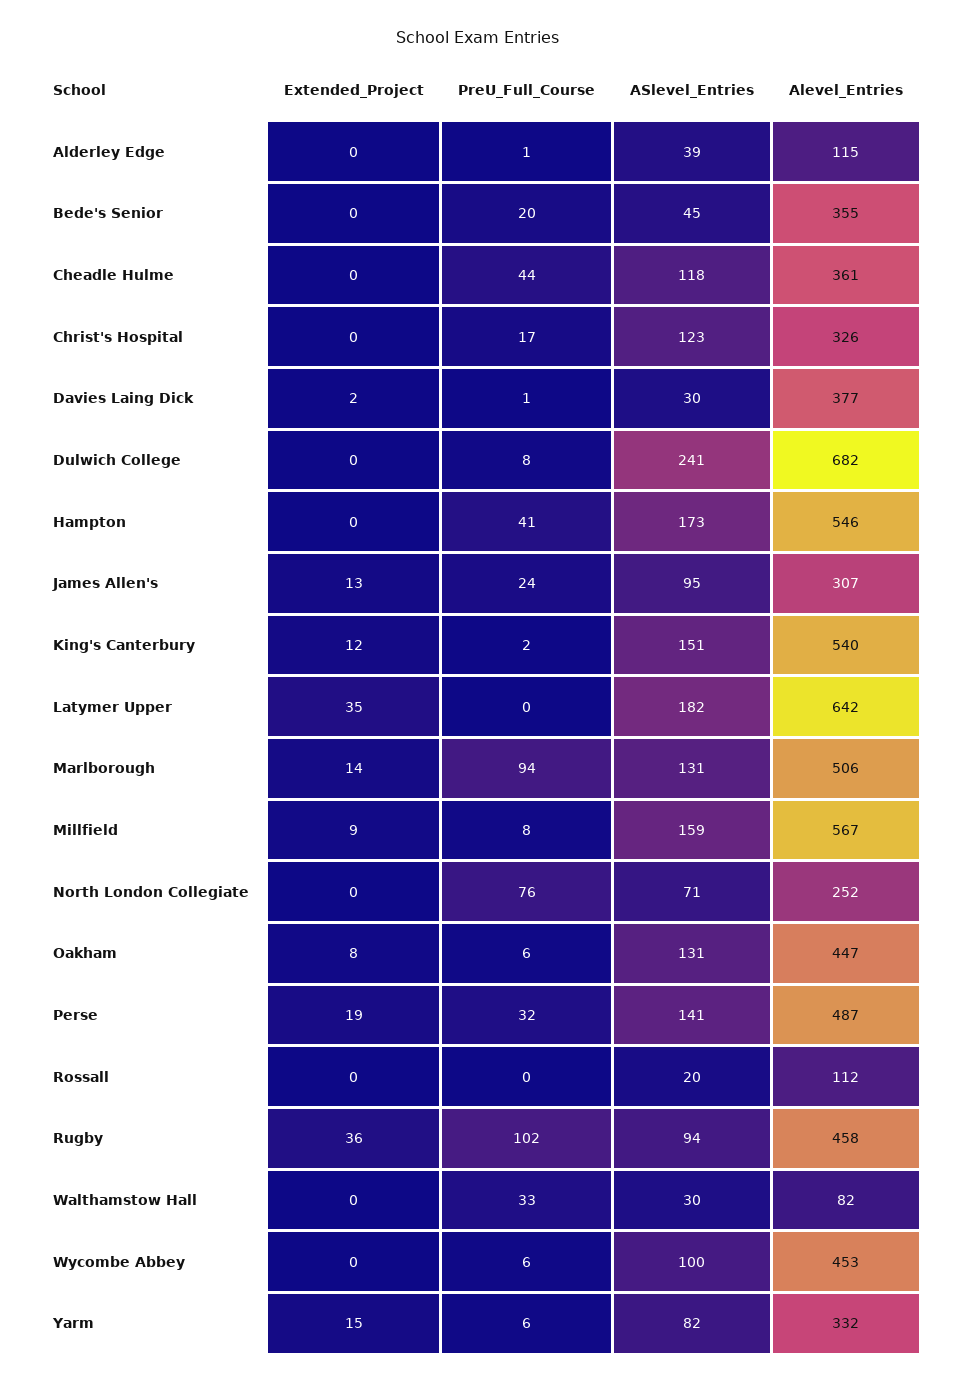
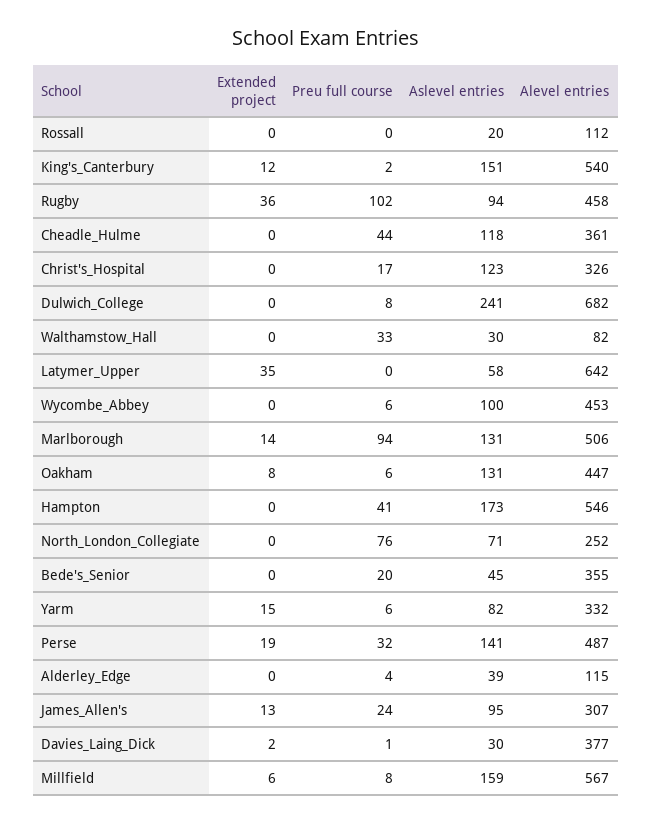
  {
    "Extended_Project": {
      "Alderley Edge": 0,
      "Bede's Senior": 0,
      "Cheadle Hulme": 0,
      "Christ's Hospital": 0,
      "Davies Laing Dick": 2,
      "Dulwich College": 0,
      "Hampton": 0,
      "James Allen's": 13,
      "King's Canterbury": 12,
      "Latymer Upper": 35,
      "Marlborough": 14,
-     "Millfield": 9,
+     "Millfield": 6,
      "North London Collegiate": 0,
      "Oakham": 8,
      "Perse": 19,
      "Rossall": 0,
      "Rugby": 36,
      "Walthamstow Hall": 0,
      "Wycombe Abbey": 0,
      "Yarm": 15
    },
    "PreU_Full_Course": {
-     "Alderley Edge": 1,
+     "Alderley Edge": 4,
      "Bede's Senior": 20,
      "Cheadle Hulme": 44,
      "Christ's Hospital": 17,
      "Davies Laing Dick": 1,
      "Dulwich College": 8,
      "Hampton": 41,
      "James Allen's": 24,
      "King's Canterbury": 2,
      "Latymer Upper": 0,
      "Marlborough": 94,
      "Millfield": 8,
      "North London Collegiate": 76,
      "Oakham": 6,
      "Perse": 32,
      "Rossall": 0,
      "Rugby": 102,
      "Walthamstow Hall": 33,
      "Wycombe Abbey": 6,
      "Yarm": 6
    },
    "ASlevel_Entries": {
      "Alderley Edge": 39,
      "Bede's Senior": 45,
      "Cheadle Hulme": 118,
      "Christ's Hospital": 123,
      "Davies Laing Dick": 30,
      "Dulwich College": 241,
      "Hampton": 173,
      "James Allen's": 95,
      "King's Canterbury": 151,
-     "Latymer Upper": 182,
+     "Latymer Upper": 58,
      "Marlborough": 131,
      "Millfield": 159,
      "North London Collegiate": 71,
      "Oakham": 131,
      "Perse": 141,
      "Rossall": 20,
      "Rugby": 94,
      "Walthamstow Hall": 30,
      "Wycombe Abbey": 100,
      "Yarm": 82
    },
    "Alevel_Entries": {
      "Alderley Edge": 115,
      "Bede's Senior": 355,
      "Cheadle Hulme": 361,
      "Christ's Hospital": 326,
      "Davies Laing Dick": 377,
      "Dulwich College": 682,
      "Hampton": 546,
      "James Allen's": 307,
      "King's Canterbury": 540,
      "Latymer Upper": 642,
      "Marlborough": 506,
      "Millfield": 567,
      "North London Collegiate": 252,
      "Oakham": 447,
      "Perse": 487,
      "Rossall": 112,
      "Rugby": 458,
      "Walthamstow Hall": 82,
      "Wycombe Abbey": 453,
      "Yarm": 332
    }
  }

